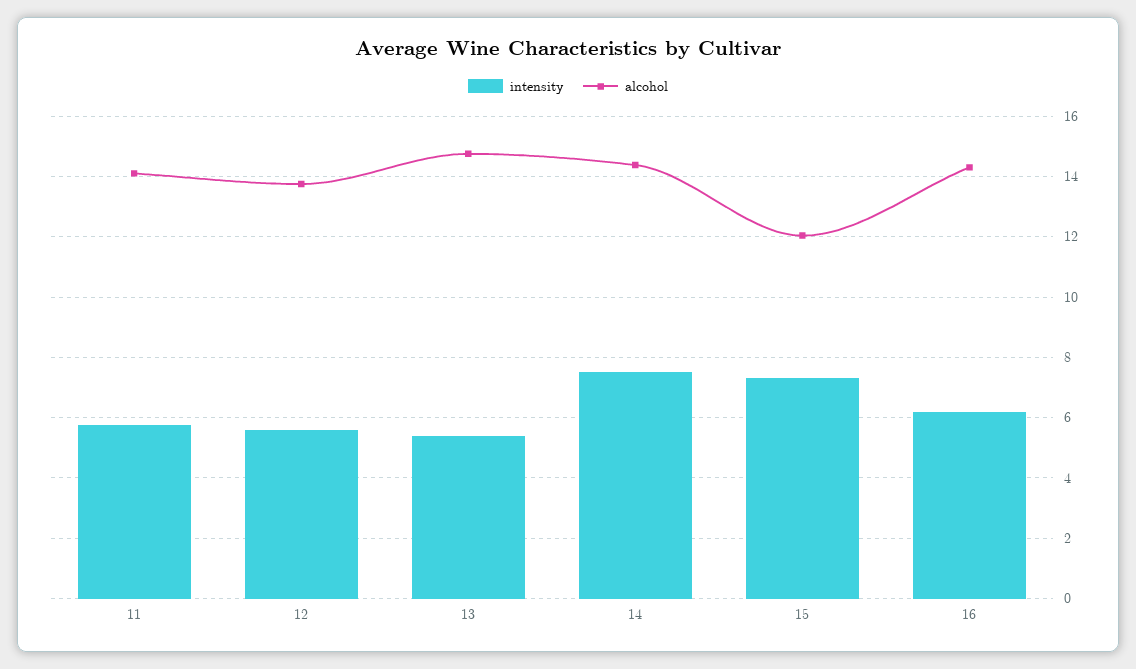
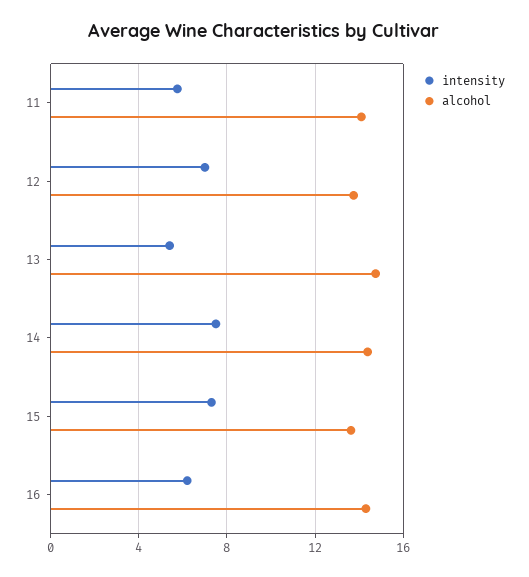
  {
    "intensity": {
      "11": 5.8,
-     "12": 5.6,
+     "12": 7,
      "13": 5.4,
      "14": 7.6,
      "15": 7.4,
      "16": 6.2
    },
    "alcohol": {
      "11": 14.2,
      "12": 13.8,
      "13": 14.8,
      "14": 14.4,
-     "15": 12,
+     "15": 13.5,
      "16": 14.4
    }
  }

